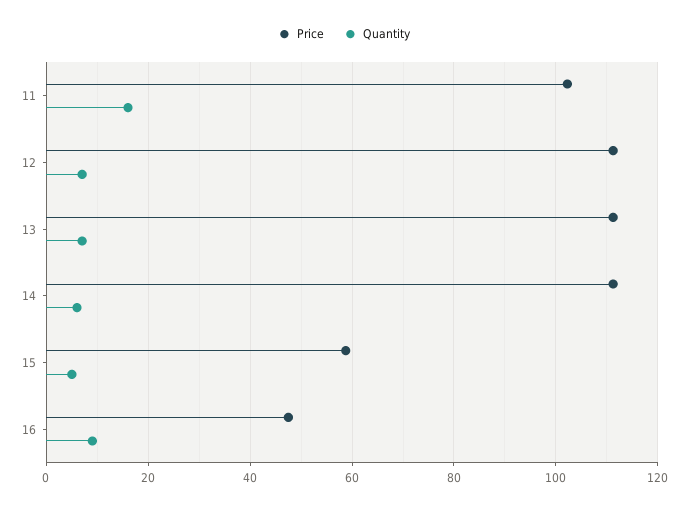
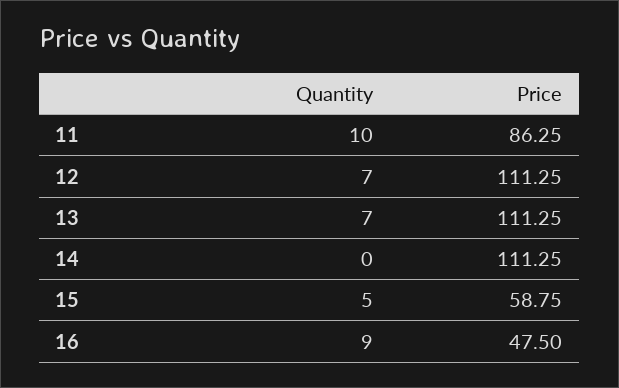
  {
    "Price": {
-     "11": 102,
+     "11": 86.25,
      "12": 111.25,
      "13": 111.25,
      "14": 111.25,
      "15": 58.75,
      "16": 47.5
    },
    "Quantity": {
-     "11": 16,
+     "11": 10,
      "12": 7,
      "13": 7,
-     "14": 6,
+     "14": 0,
      "15": 5,
      "16": 9
    }
  }

